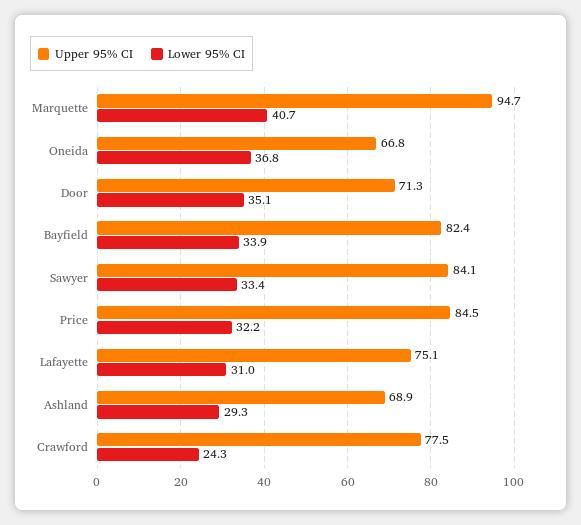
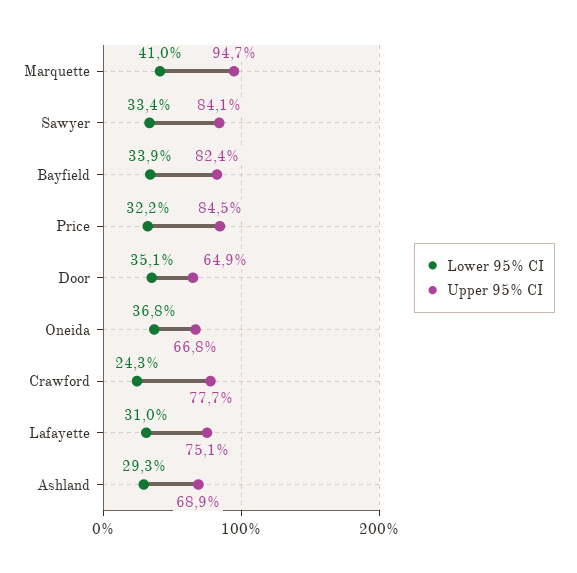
  {
    "Upper 95% CI": {
      "Marquette": 94.7,
      "Oneida": 66.8,
-     "Door": 71.3,
+     "Door": 64.9,
      "Bayfield": 82.4,
      "Sawyer": 84.1,
      "Price": 84.5,
      "Lafayette": 75.1,
      "Ashland": 68.9,
-     "Crawford": 77.5
+     "Crawford": 77.7
    },
    "Lower 95% CI": {
-     "Marquette": 40.7,
+     "Marquette": 41,
      "Oneida": 36.8,
      "Door": 35.1,
      "Bayfield": 33.9,
      "Sawyer": 33.4,
      "Price": 32.2,
      "Lafayette": 31,
      "Ashland": 29.3,
      "Crawford": 24.3
    }
  }

